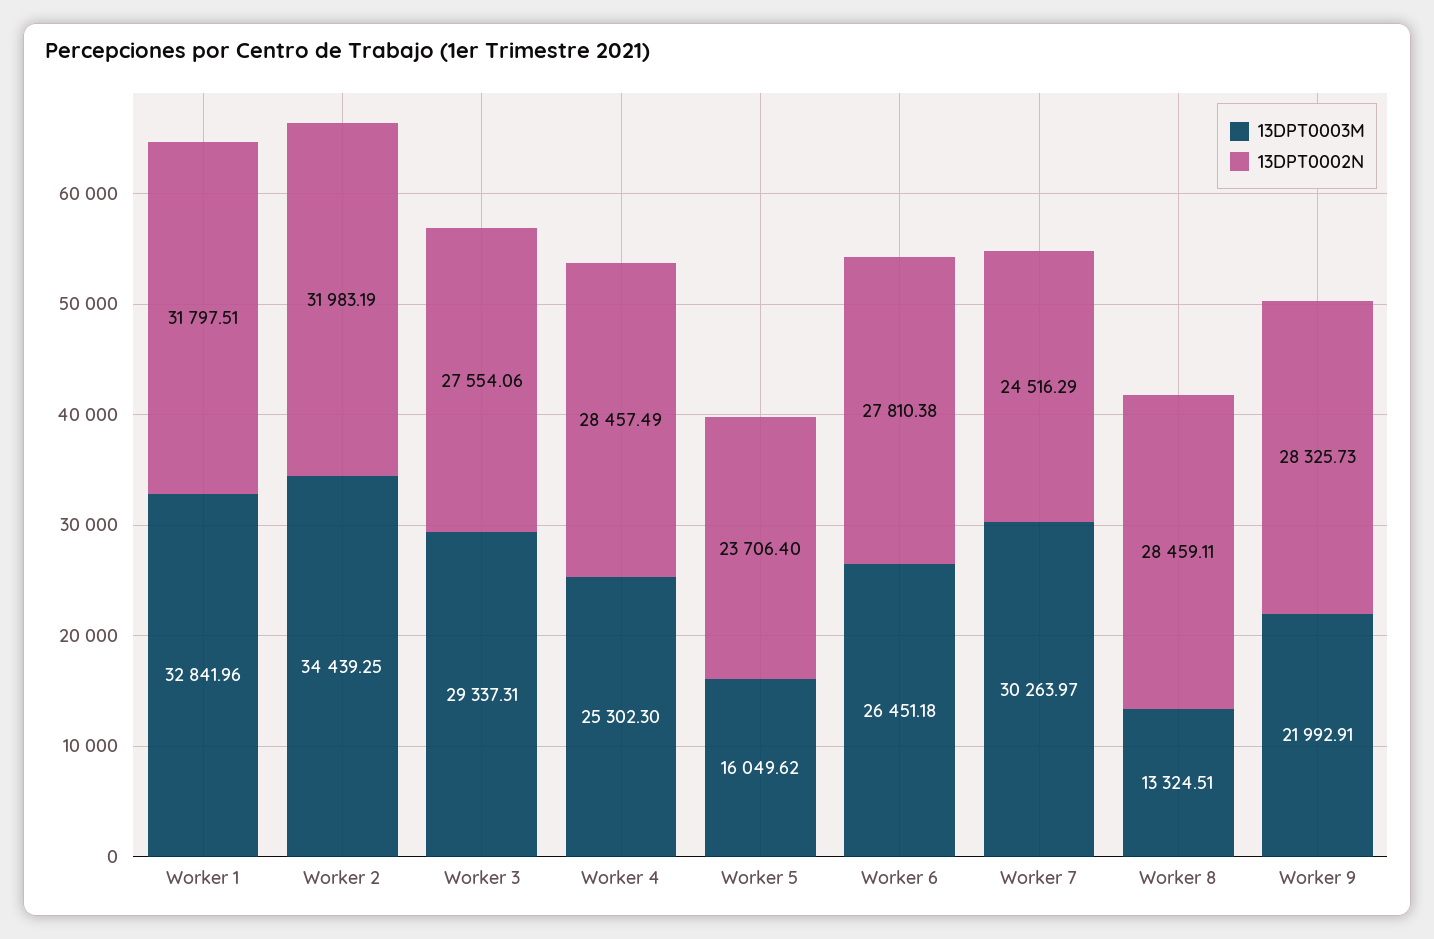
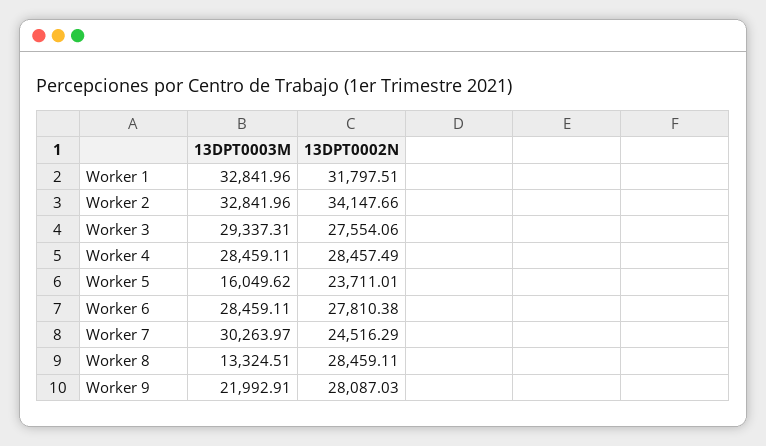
  {
    "13DPT0003M": {
      "Worker 1": 32841.96,
-     "Worker 2": 34439.25,
+     "Worker 2": 32841.96,
      "Worker 3": 29337.31,
-     "Worker 4": 25302.3,
+     "Worker 4": 28459.11,
      "Worker 5": 16049.62,
-     "Worker 6": 26451.18,
+     "Worker 6": 28459.11,
      "Worker 7": 30263.97,
      "Worker 8": 13324.51,
      "Worker 9": 21992.91
    },
    "13DPT0002N": {
      "Worker 1": 31797.51,
-     "Worker 2": 31983.19,
+     "Worker 2": 34147.66,
      "Worker 3": 27554.06,
      "Worker 4": 28457.49,
-     "Worker 5": 23706.4,
+     "Worker 5": 23711.01,
      "Worker 6": 27810.38,
      "Worker 7": 24516.29,
      "Worker 8": 28459.11,
-     "Worker 9": 28325.73
+     "Worker 9": 28087.03
    }
  }

